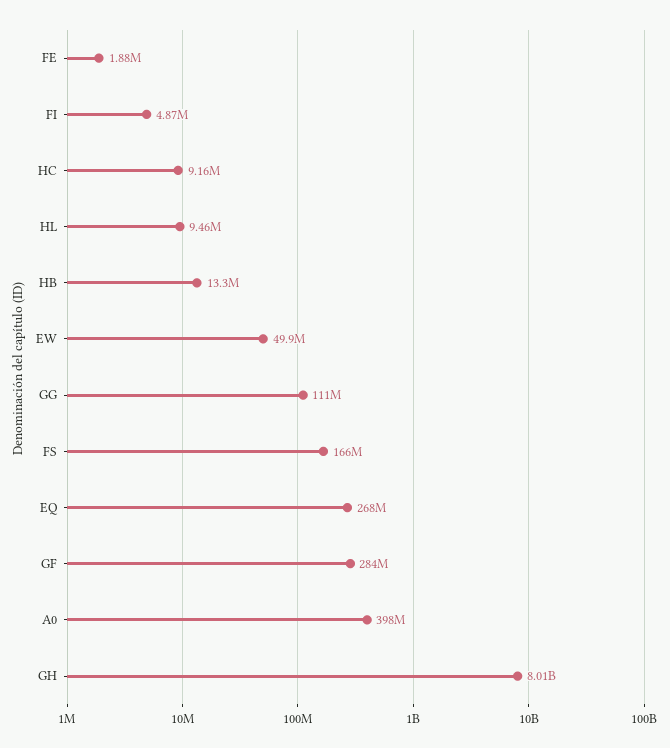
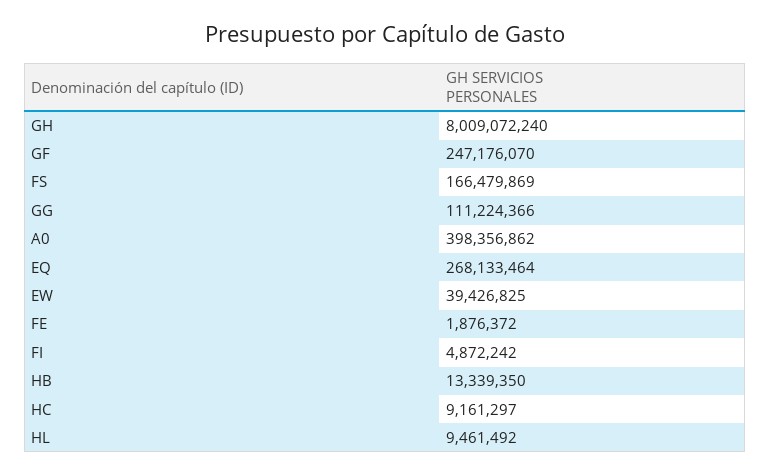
  {
    "FE": 1876372,
    "FI": 4872242,
    "HC": 9161297,
    "HL": 9461492,
    "HB": 13339350,
-   "EW": 49900000,
+   "EW": 39426825,
    "GG": 111224366,
    "FS": 166479869,
    "EQ": 268133464,
-   "GF": 284000000,
+   "GF": 247176070,
    "A0": 398356862,
    "GH": 8009072240
  }

